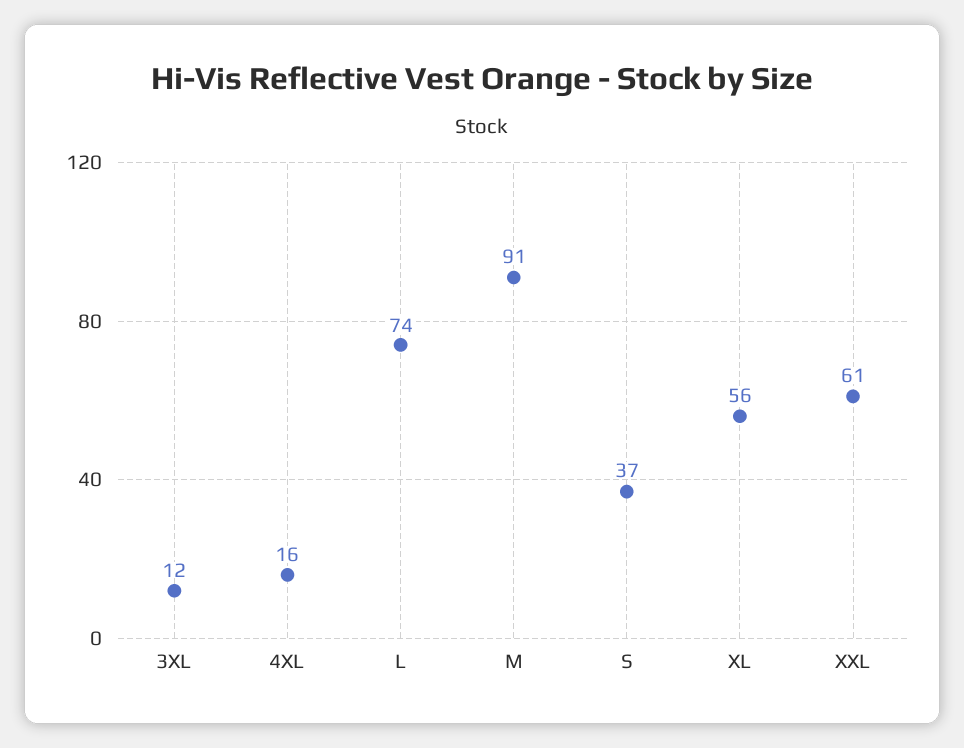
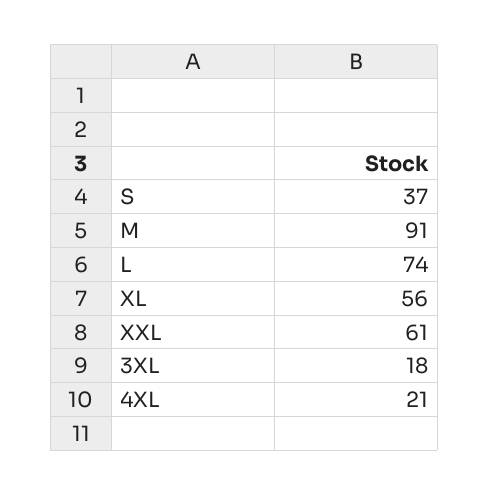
  {
-   "3XL": 12,
+   "3XL": 18,
-   "4XL": 16,
+   "4XL": 21,
    "L": 74,
    "M": 91,
    "S": 37,
    "XL": 56,
    "XXL": 61
  }

